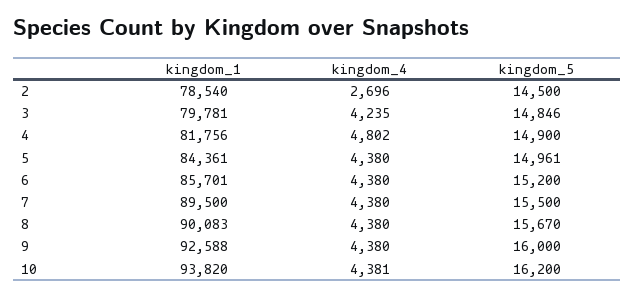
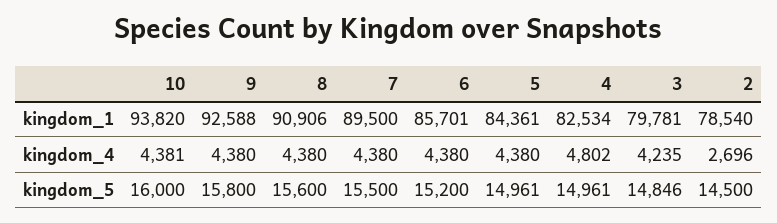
  {
    "kingdom_1": {
      "2": 78540,
      "3": 79781,
-     "4": 81756,
+     "4": 82534,
      "5": 84361,
      "6": 85701,
      "7": 89500,
-     "8": 90083,
+     "8": 90906,
      "9": 92588,
      "10": 93820
    },
    "kingdom_4": {
      "2": 2696,
      "3": 4235,
      "4": 4802,
      "5": 4380,
      "6": 4380,
      "7": 4380,
      "8": 4380,
      "9": 4380,
      "10": 4381
    },
    "kingdom_5": {
      "2": 14500,
      "3": 14846,
-     "4": 14900,
+     "4": 14961,
      "5": 14961,
      "6": 15200,
      "7": 15500,
-     "8": 15670,
+     "8": 15600,
-     "9": 16000,
+     "9": 15800,
-     "10": 16200
+     "10": 16000
    }
  }

